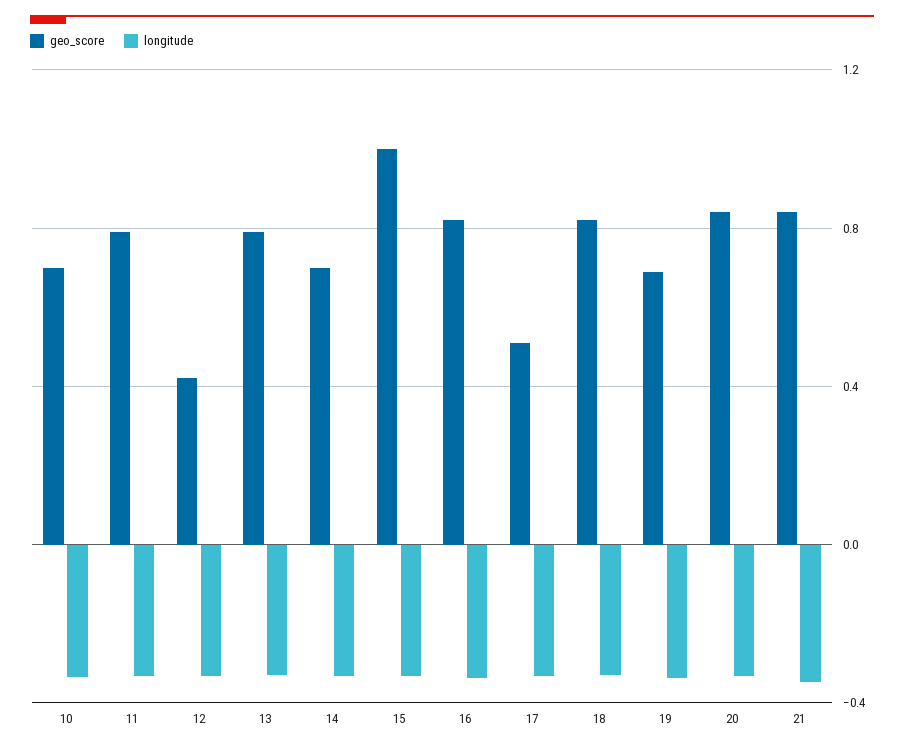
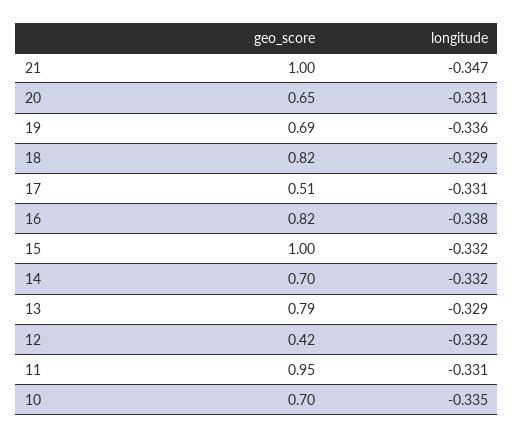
  {
    "geo_score": {
      "10": 0.7,
-     "11": 0.8,
+     "11": 0.95,
      "12": 0.42,
      "13": 0.79,
      "14": 0.7,
      "15": 1,
      "16": 0.82,
      "17": 0.51,
      "18": 0.82,
      "19": 0.69,
-     "20": 0.85,
+     "20": 0.65,
-     "21": 0.85
+     "21": 1
    },
    "longitude": {
      "10": -0.335,
      "11": -0.331,
      "12": -0.332,
      "13": -0.329,
      "14": -0.332,
      "15": -0.332,
      "16": -0.338,
      "17": -0.331,
      "18": -0.329,
      "19": -0.336,
      "20": -0.331,
      "21": -0.347
    }
  }

